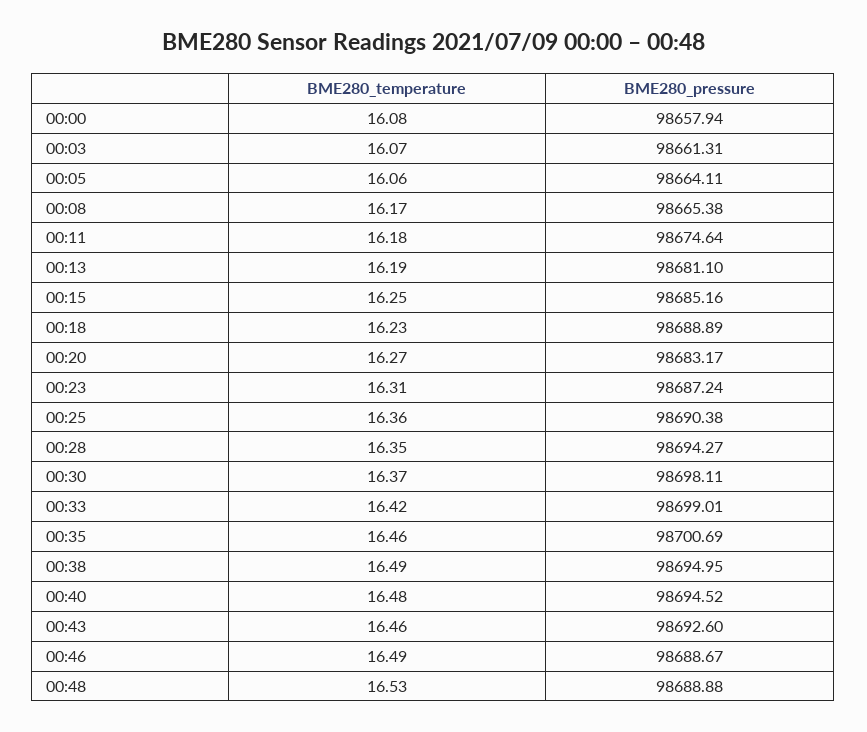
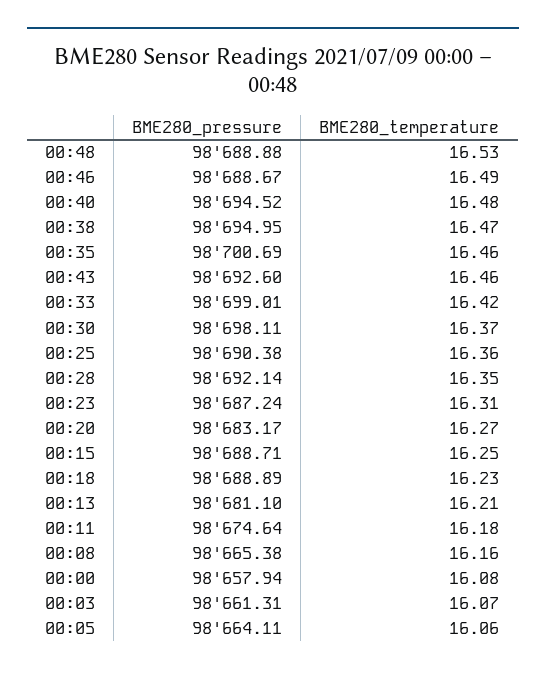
  {
    "BME280_temperature": {
      "00:00": 16.08,
      "00:03": 16.07,
      "00:05": 16.06,
-     "00:08": 16.17,
+     "00:08": 16.16,
      "00:11": 16.18,
-     "00:13": 16.19,
+     "00:13": 16.21,
      "00:15": 16.25,
      "00:18": 16.23,
      "00:20": 16.27,
      "00:23": 16.31,
      "00:25": 16.36,
      "00:28": 16.35,
      "00:30": 16.37,
      "00:33": 16.42,
      "00:35": 16.46,
-     "00:38": 16.49,
+     "00:38": 16.47,
      "00:40": 16.48,
      "00:43": 16.46,
      "00:46": 16.49,
      "00:48": 16.53
    },
    "BME280_pressure": {
      "00:00": 98657.94,
      "00:03": 98661.31,
      "00:05": 98664.11,
      "00:08": 98665.38,
      "00:11": 98674.64,
      "00:13": 98681.1,
-     "00:15": 98685.16,
+     "00:15": 98688.71,
      "00:18": 98688.89,
      "00:20": 98683.17,
      "00:23": 98687.24,
      "00:25": 98690.38,
-     "00:28": 98694.27,
+     "00:28": 98692.14,
      "00:30": 98698.11,
      "00:33": 98699.01,
      "00:35": 98700.69,
      "00:38": 98694.95,
      "00:40": 98694.52,
      "00:43": 98692.6,
      "00:46": 98688.67,
      "00:48": 98688.88
    }
  }

